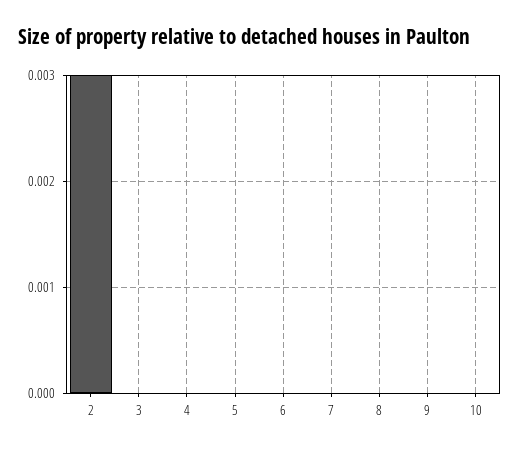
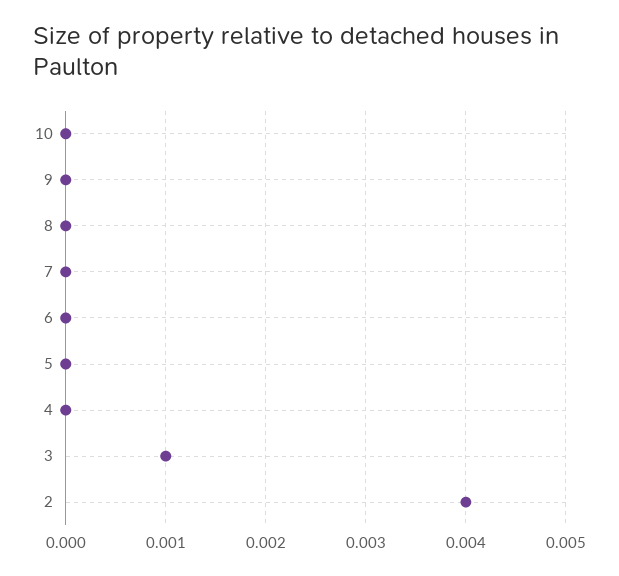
  {
-   "2": 0.003,
+   "2": 0.004,
-   "3": 0,
+   "3": 0.001,
    "4": 0,
    "5": 0,
    "6": 0,
    "7": 0,
    "8": 0,
    "9": 0,
    "10": 0
  }

